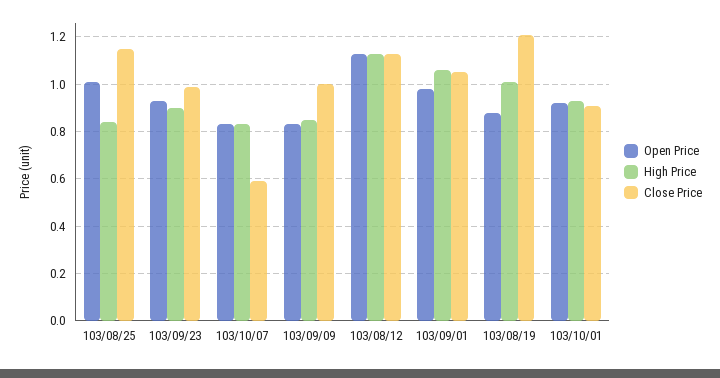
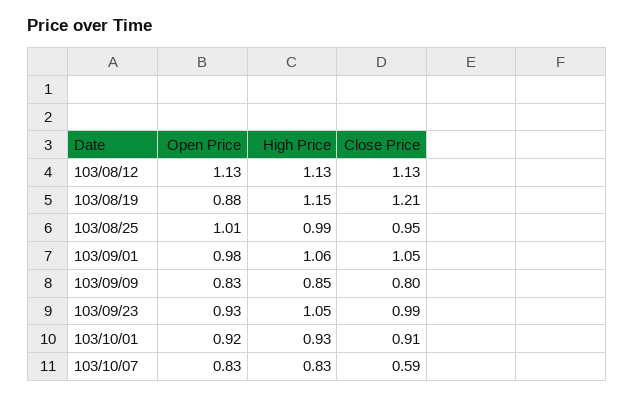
  {
    "Open Price": {
      "103/08/25": 1.01,
      "103/09/23": 0.93,
      "103/10/07": 0.83,
      "103/09/09": 0.83,
      "103/08/12": 1.13,
      "103/09/01": 0.98,
      "103/08/19": 0.88,
      "103/10/01": 0.92
    },
    "High Price": {
-     "103/08/25": 0.85,
+     "103/08/25": 0.99,
-     "103/09/23": 0.9,
+     "103/09/23": 1.05,
      "103/10/07": 0.83,
      "103/09/09": 0.85,
      "103/08/12": 1.13,
      "103/09/01": 1.06,
-     "103/08/19": 1,
+     "103/08/19": 1.15,
      "103/10/01": 0.93
    },
    "Close Price": {
-     "103/08/25": 1.15,
+     "103/08/25": 0.95,
      "103/09/23": 0.99,
      "103/10/07": 0.59,
-     "103/09/09": 1,
+     "103/09/09": 0.8,
      "103/08/12": 1.13,
      "103/09/01": 1.05,
      "103/08/19": 1.21,
      "103/10/01": 0.91
    }
  }

